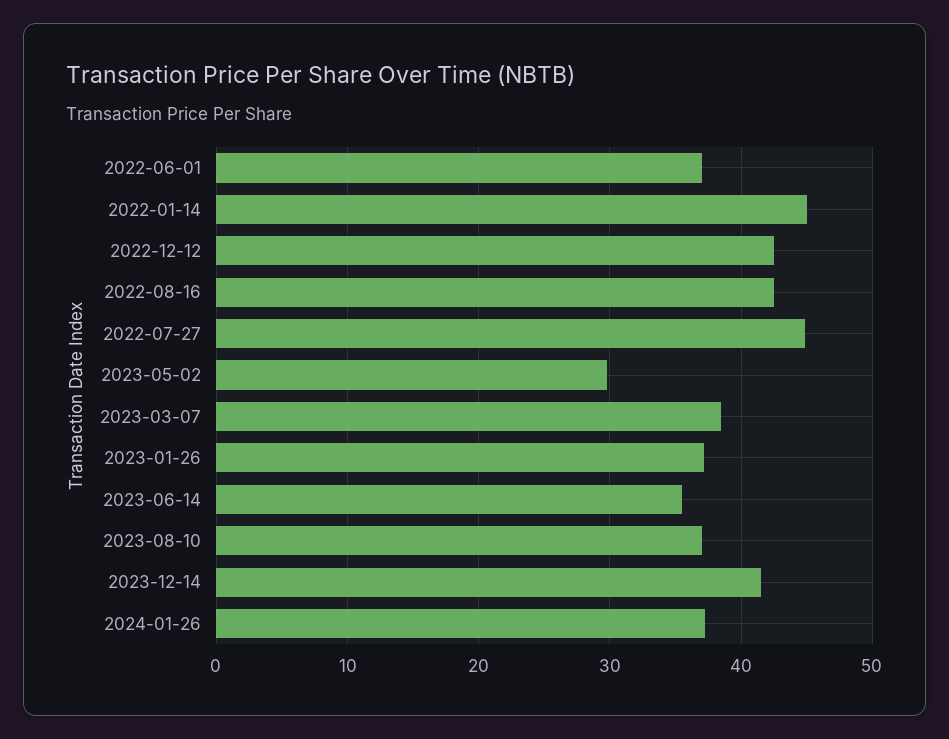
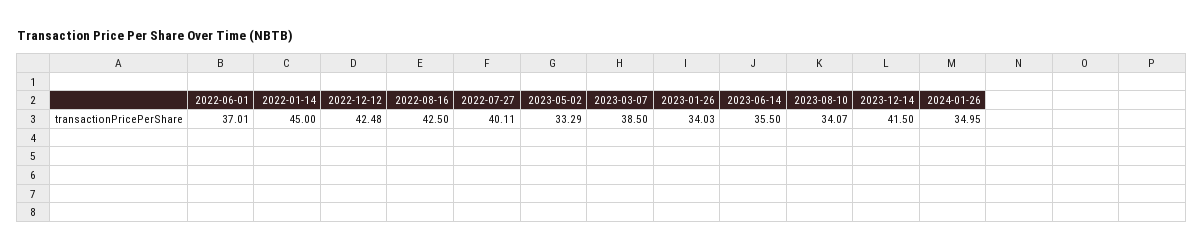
  {
    "2022-06-01": 37.01,
    "2022-01-14": 45,
    "2022-12-12": 42.48,
    "2022-08-16": 42.5,
-   "2022-07-27": 45,
+   "2022-07-27": 40.11,
-   "2023-05-02": 30,
+   "2023-05-02": 33.29,
    "2023-03-07": 38.5,
-   "2023-01-26": 37,
+   "2023-01-26": 34.03,
    "2023-06-14": 35.5,
-   "2023-08-10": 37,
+   "2023-08-10": 34.07,
    "2023-12-14": 41.5,
-   "2024-01-26": 37
+   "2024-01-26": 34.95
  }

